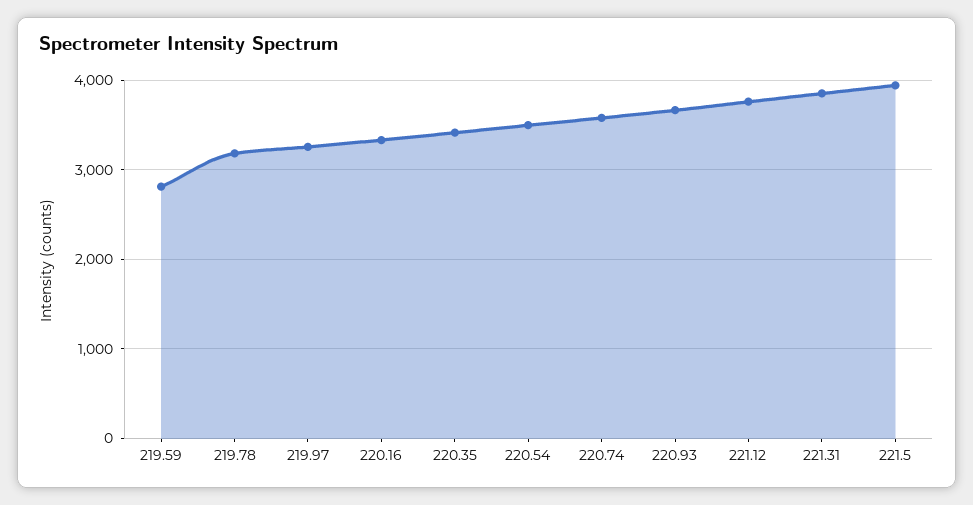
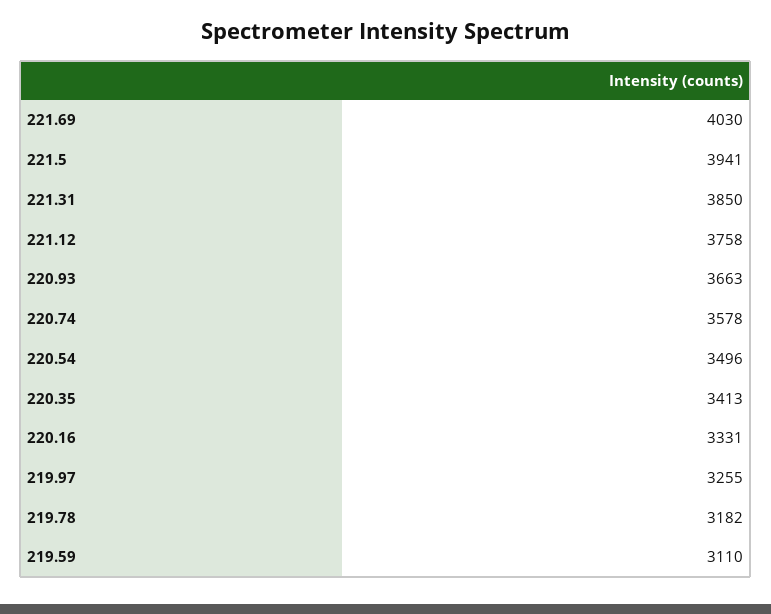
  {
-   "219.59": 2800,
+   "219.59": 3110,
    "219.78": 3182,
    "219.97": 3255,
    "220.16": 3331,
    "220.35": 3413,
    "220.54": 3496,
    "220.74": 3578,
    "220.93": 3663,
    "221.12": 3758,
    "221.31": 3850,
-   "221.5": 3941
+   "221.5": 3941,
+   "221.69": 4030
  }

